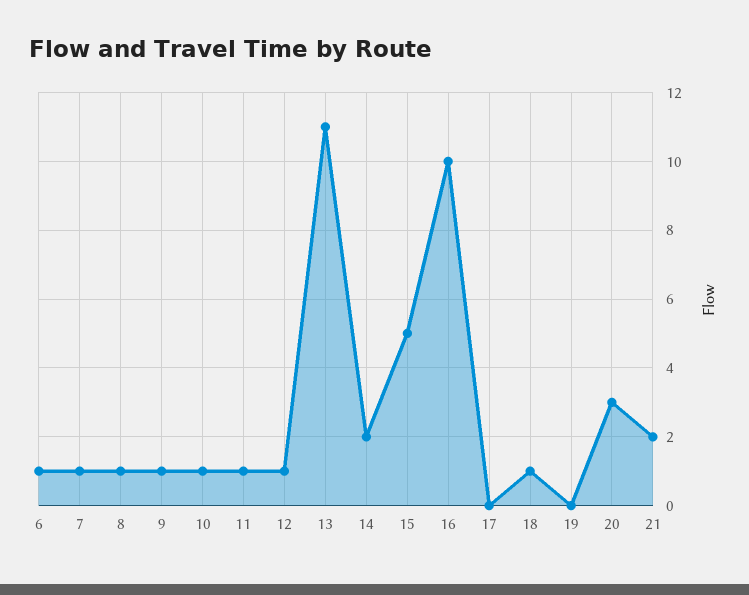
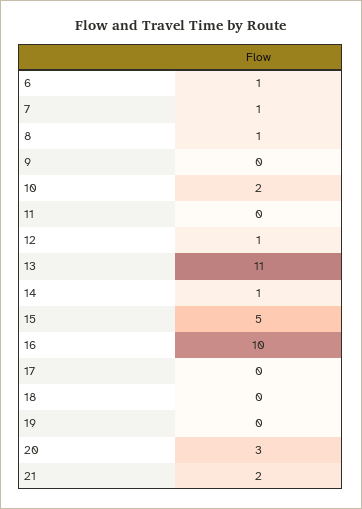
  {
    "6": 1,
    "7": 1,
    "8": 1,
-   "9": 1,
+   "9": 0,
-   "10": 1,
+   "10": 2,
-   "11": 1,
+   "11": 0,
    "12": 1,
    "13": 11,
-   "14": 2,
+   "14": 1,
    "15": 5,
    "16": 10,
    "17": 0,
-   "18": 1,
+   "18": 0,
    "19": 0,
    "20": 3,
    "21": 2
  }

